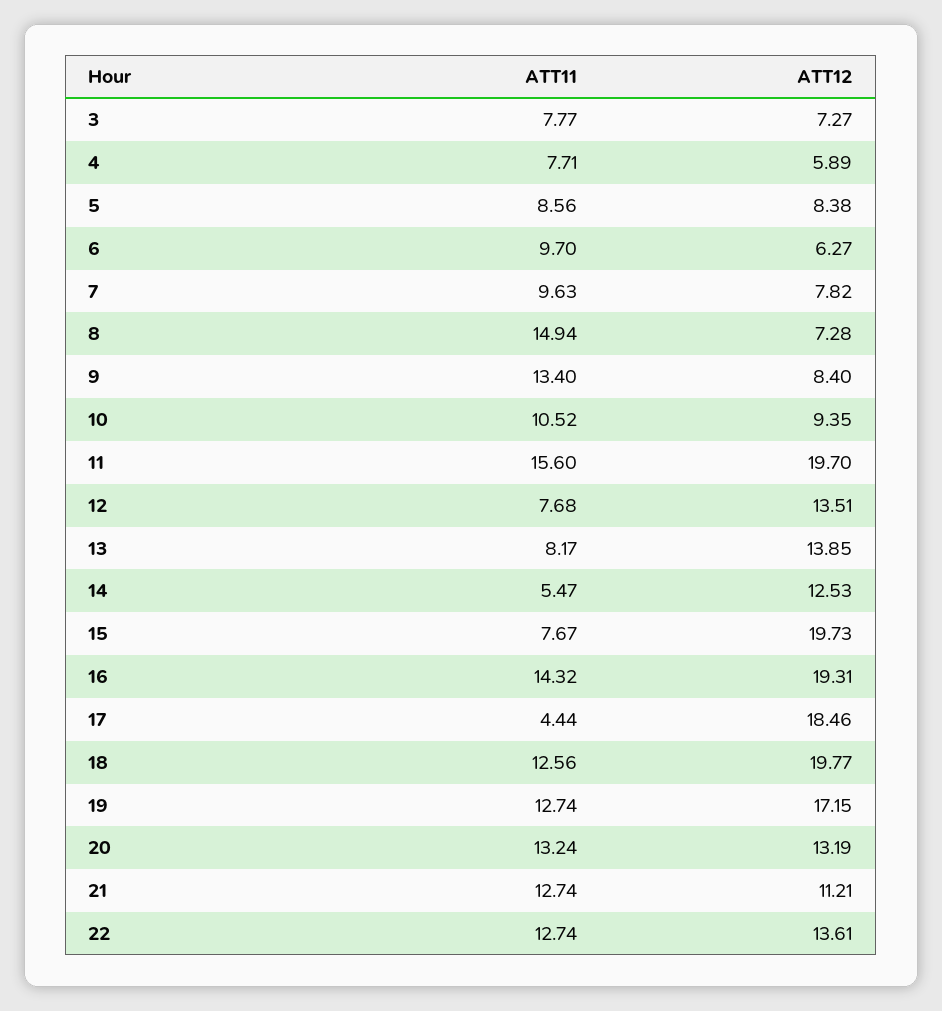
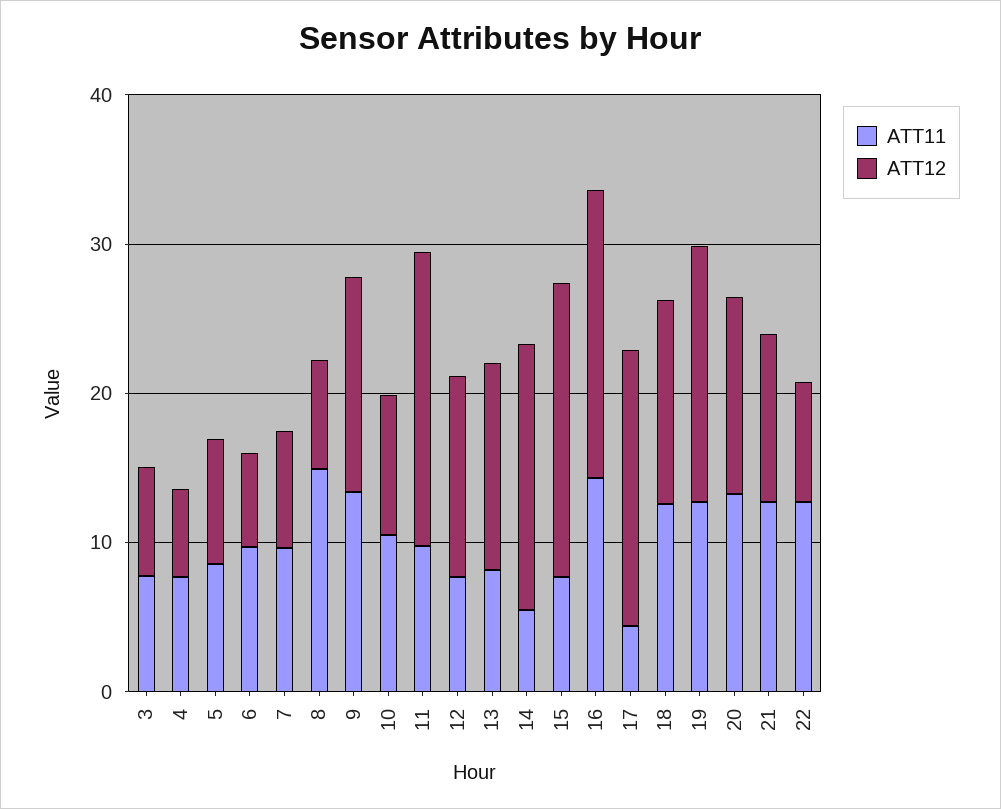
  {
    "ATT11": {
      "3": 7.77,
      "4": 7.71,
      "5": 8.56,
      "6": 9.7,
      "7": 9.63,
      "8": 14.94,
      "9": 13.4,
      "10": 10.52,
-     "11": 15.6,
+     "11": 10,
      "12": 7.68,
      "13": 8.17,
      "14": 5.47,
      "15": 7.67,
      "16": 14.32,
      "17": 4.44,
      "18": 12.56,
      "19": 12.74,
      "20": 13.24,
      "21": 12.74,
      "22": 12.74
    },
    "ATT12": {
      "3": 7.27,
      "4": 5.89,
      "5": 8.38,
      "6": 6.27,
      "7": 7.82,
      "8": 7.28,
-     "9": 8.4,
+     "9": 14,
      "10": 9.35,
      "11": 19.7,
      "12": 13.51,
      "13": 13.85,
-     "14": 12.53,
+     "14": 18,
      "15": 19.73,
      "16": 19.31,
      "17": 18.46,
-     "18": 19.77,
+     "18": 14,
      "19": 17.15,
      "20": 13.19,
      "21": 11.21,
-     "22": 13.61
+     "22": 8
    }
  }

